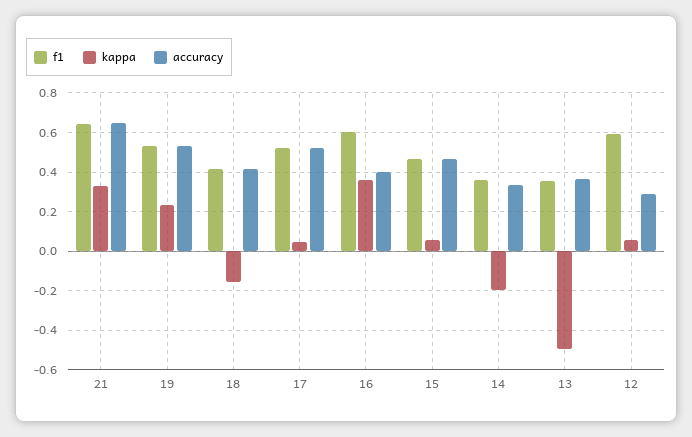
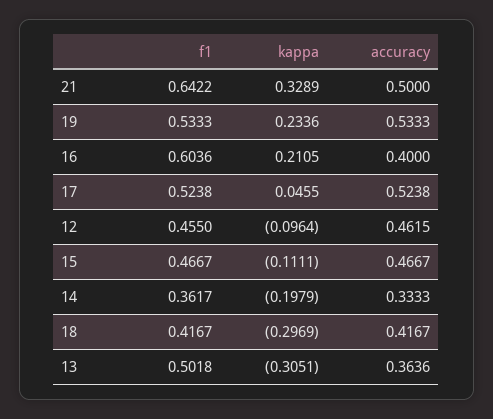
  {
    "f1": {
      "21": 0.6422,
      "19": 0.5333,
      "18": 0.4167,
      "17": 0.5238,
      "16": 0.6036,
      "15": 0.4667,
      "14": 0.3617,
-     "13": 0.35,
+     "13": 0.5018,
-     "12": 0.6
+     "12": 0.455
    },
    "kappa": {
      "21": 0.3289,
      "19": 0.2336,
-     "18": -0.15,
+     "18": -0.2969,
      "17": 0.0455,
-     "16": 0.35,
+     "16": 0.2105,
-     "15": 0.05,
+     "15": -0.1111,
      "14": -0.1979,
-     "13": -0.5,
+     "13": -0.3051,
-     "12": 0.05
+     "12": -0.0964
    },
    "accuracy": {
-     "21": 0.65,
+     "21": 0.5,
      "19": 0.5333,
      "18": 0.4167,
      "17": 0.5238,
      "16": 0.4,
      "15": 0.4667,
      "14": 0.3333,
      "13": 0.3636,
-     "12": 0.3
+     "12": 0.4615
    }
  }

